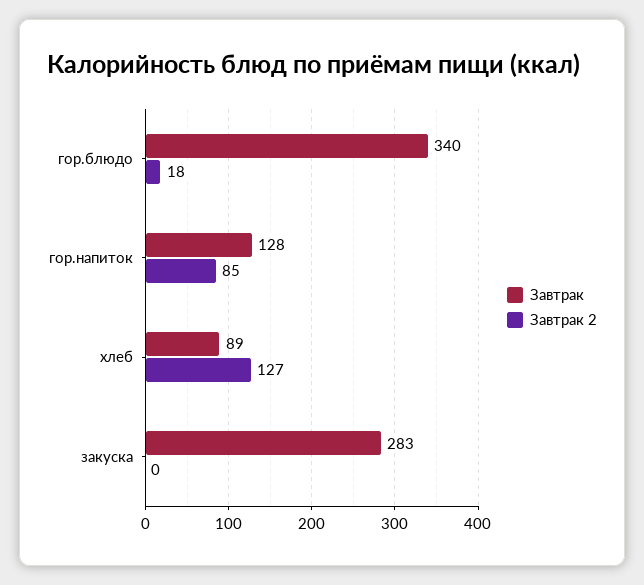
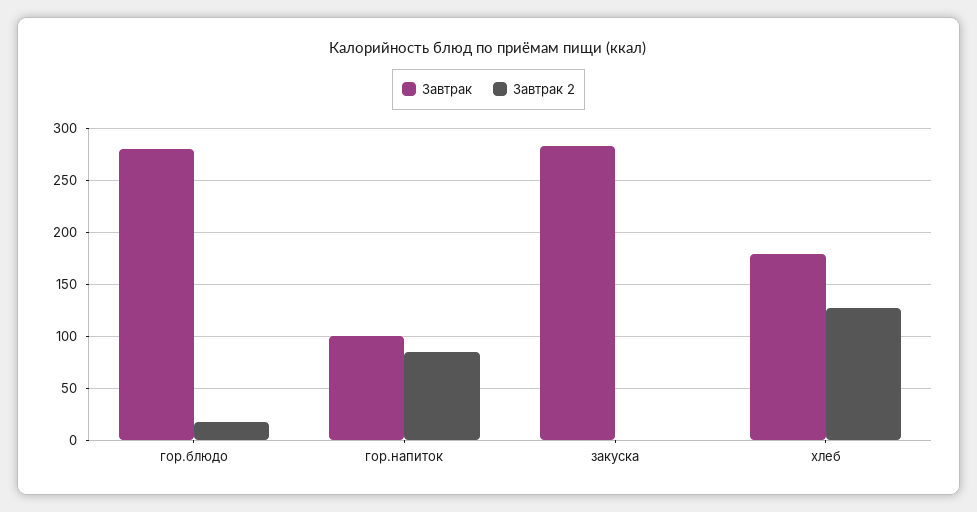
  {
    "Завтрак": {
-     "гор.блюдо": 340,
+     "гор.блюдо": 280,
-     "гор.напиток": 128,
+     "гор.напиток": 100,
-     "хлеб": 89,
+     "хлеб": 180,
      "закуска": 283
    },
    "Завтрак 2": {
      "гор.блюдо": 18,
      "гор.напиток": 85,
      "хлеб": 127,
      "закуска": 0
    }
  }

